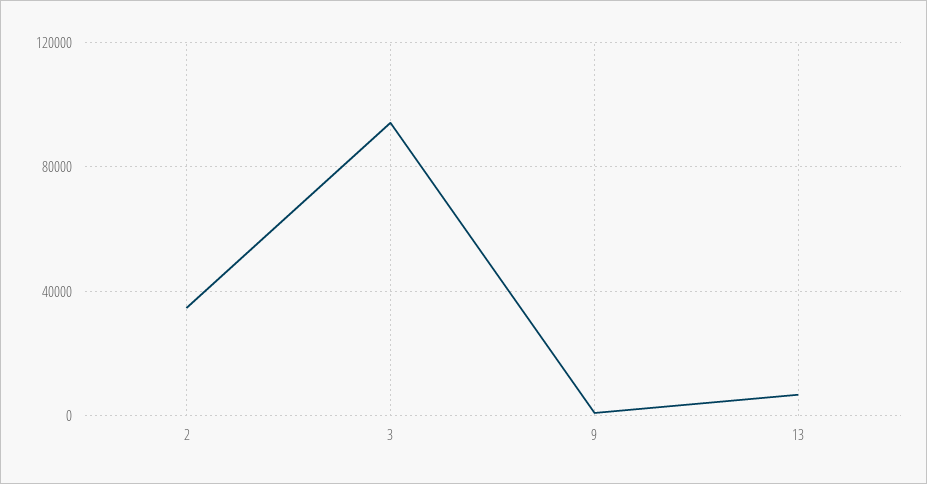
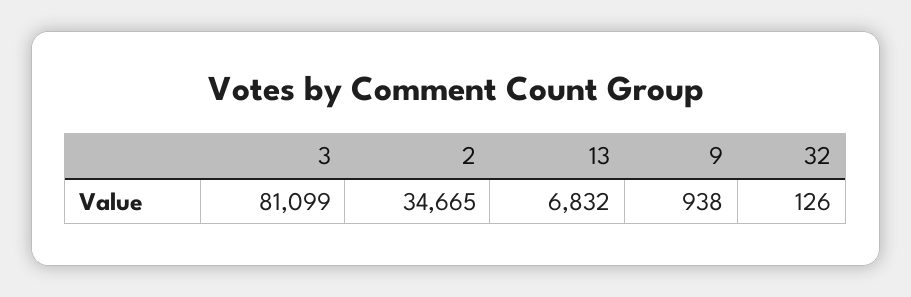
  {
    "2": 34665,
-   "3": 95000,
+   "3": 81099,
    "9": 938,
-   "13": 6832
+   "13": 6832,
+   "32": 126
  }

